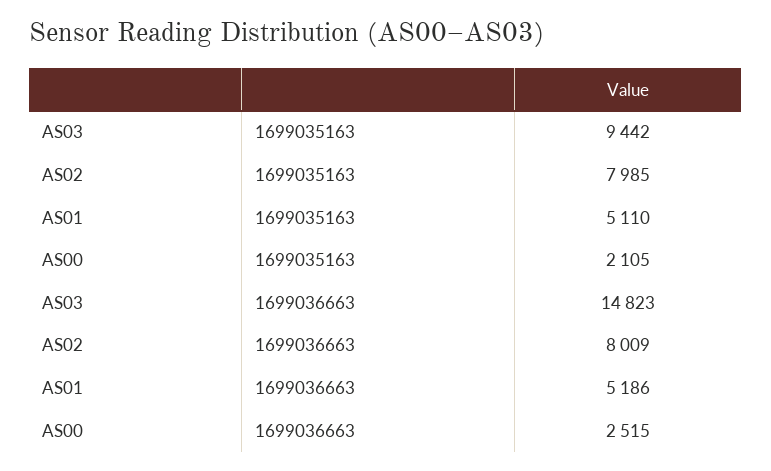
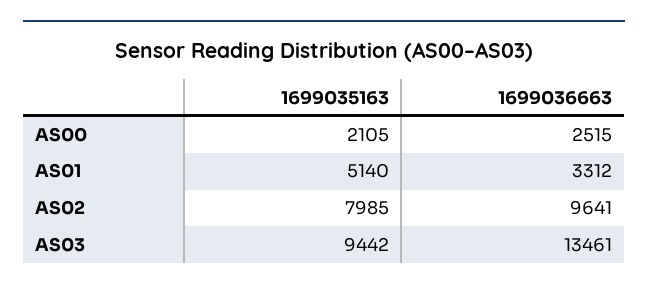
  {
    "AS03": {
      "1699035163": 9442,
-     "1699036663": 14823
+     "1699036663": 13461
    },
    "AS02": {
      "1699035163": 7985,
-     "1699036663": 8009
+     "1699036663": 9641
    },
    "AS01": {
-     "1699035163": 5110,
+     "1699035163": 5140,
-     "1699036663": 5186
+     "1699036663": 3312
    },
    "AS00": {
      "1699035163": 2105,
      "1699036663": 2515
    }
  }

